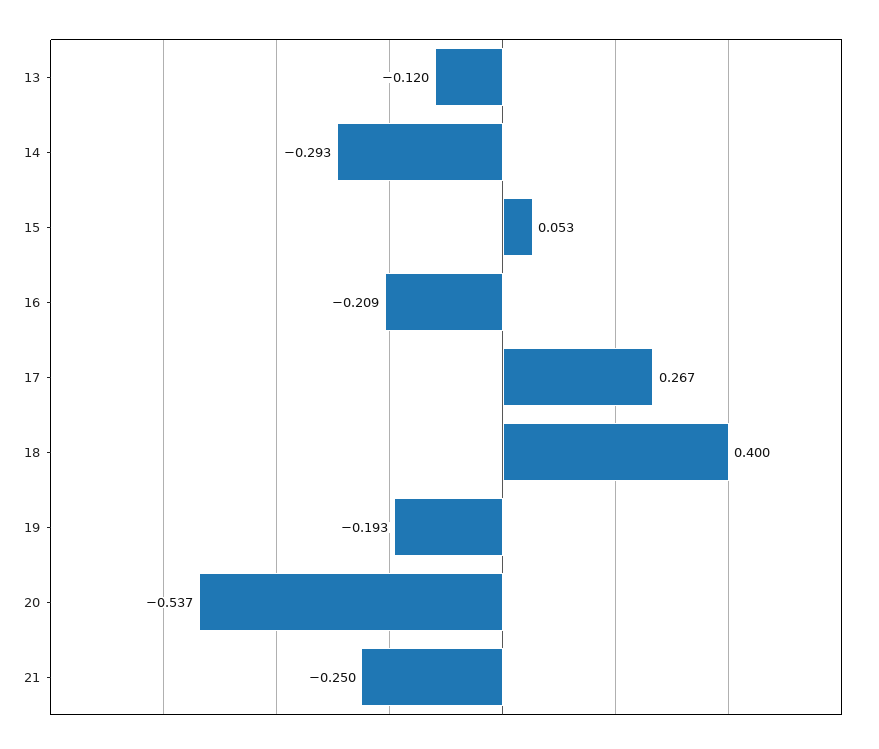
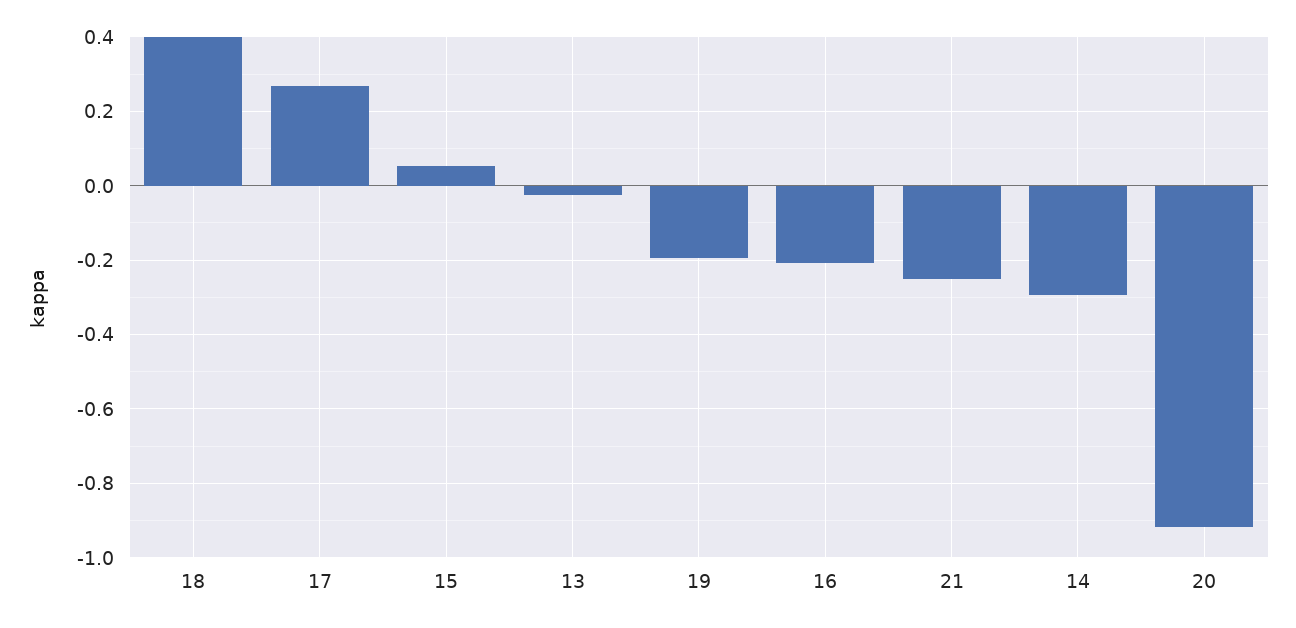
  {
-   "13": -0.12,
+   "13": -0.02,
    "14": -0.293,
    "15": 0.053,
    "16": -0.209,
    "17": 0.267,
    "18": 0.4,
    "19": -0.193,
-   "20": -0.537,
+   "20": -0.92,
    "21": -0.25
  }

